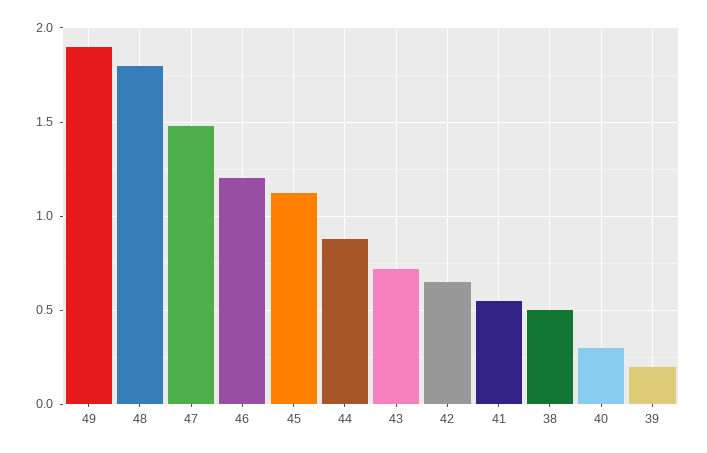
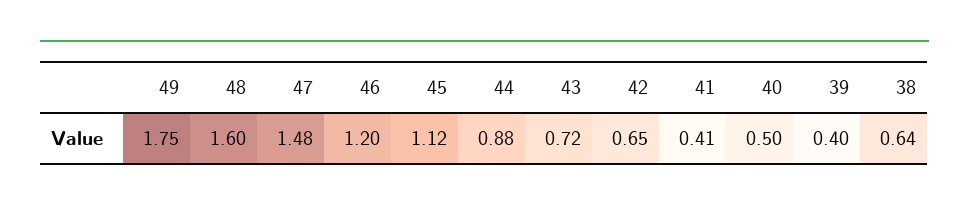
  {
-   "49": 1.9,
+   "49": 1.75,
-   "48": 1.8,
+   "48": 1.6,
    "47": 1.48,
    "46": 1.2,
    "45": 1.12,
    "44": 0.88,
    "43": 0.72,
    "42": 0.65,
-   "41": 0.55,
+   "41": 0.41,
-   "38": 0.5,
+   "38": 0.64,
-   "40": 0.3,
+   "40": 0.5,
-   "39": 0.2
+   "39": 0.4
  }

